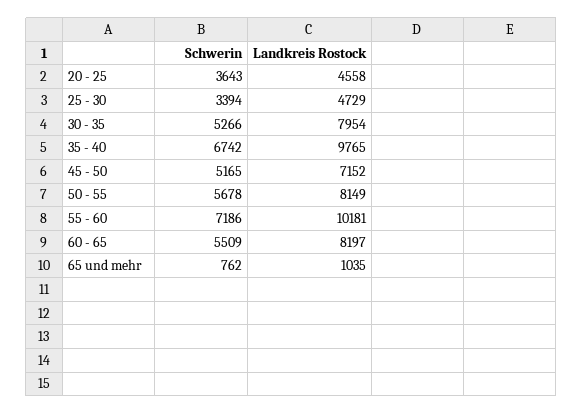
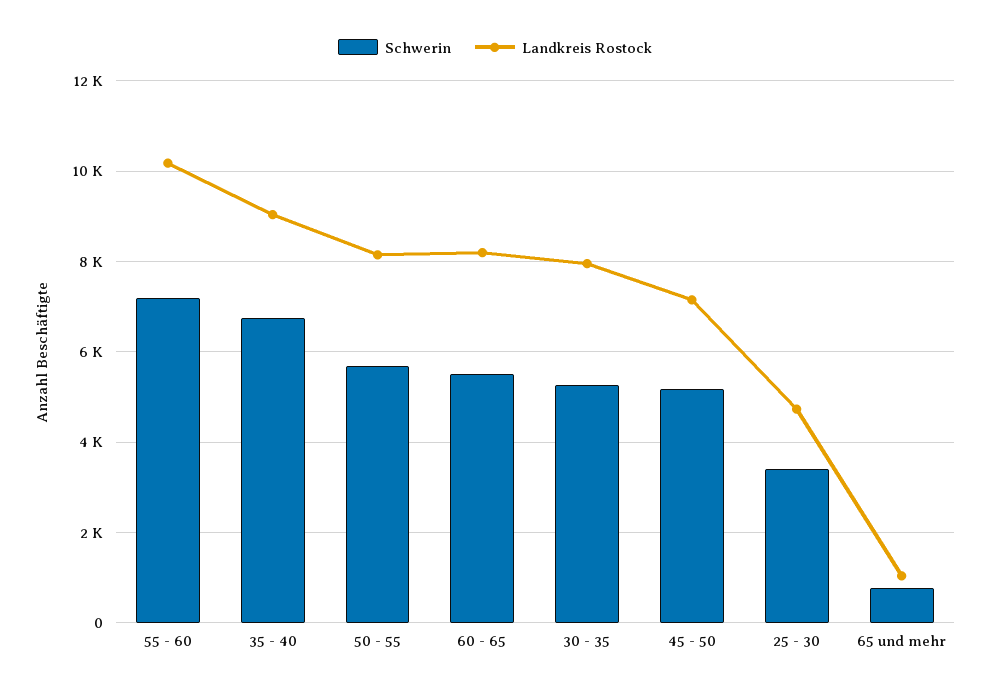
  {
    "Schwerin": {
-     "20 - 25": 3643,
      "25 - 30": 3394,
      "30 - 35": 5266,
      "35 - 40": 6742,
      "45 - 50": 5165,
      "50 - 55": 5678,
      "55 - 60": 7186,
      "60 - 65": 5509,
      "65 und mehr": 762
    },
    "Landkreis Rostock": {
-     "20 - 25": 4558,
      "25 - 30": 4729,
      "30 - 35": 7954,
-     "35 - 40": 9765,
+     "35 - 40": 9000,
      "45 - 50": 7152,
      "50 - 55": 8149,
      "55 - 60": 10181,
      "60 - 65": 8197,
      "65 und mehr": 1035
    }
  }

